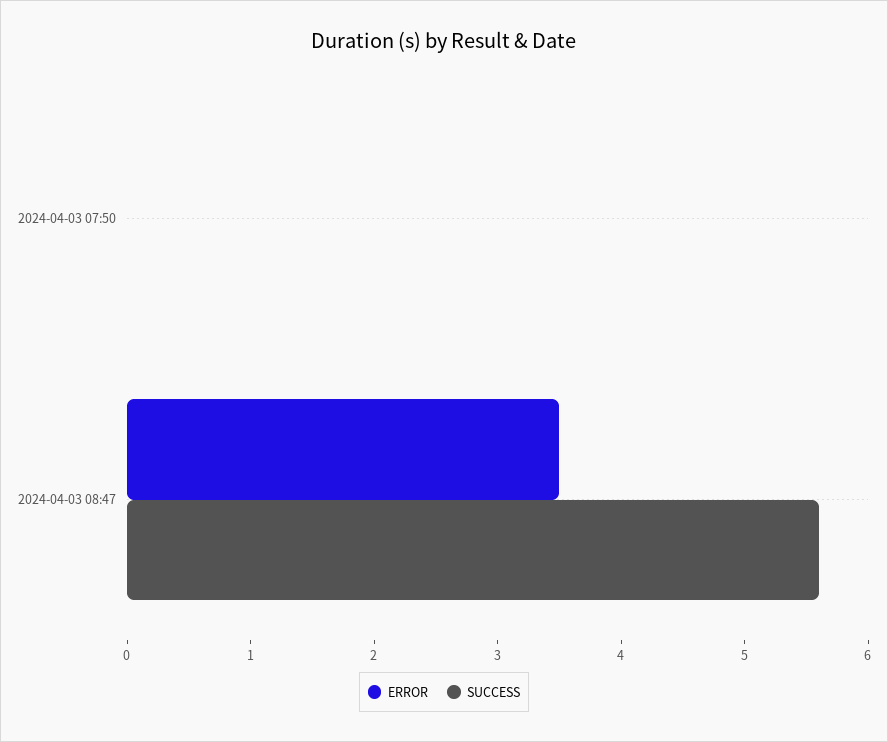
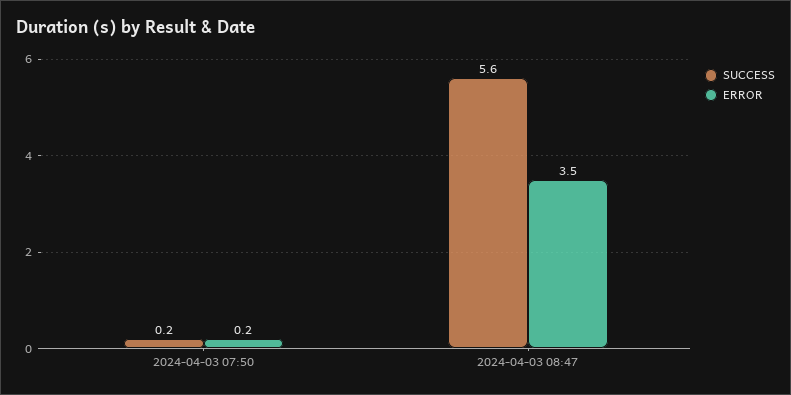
  {
    "ERROR": {
-     "2024-04-03 07:50": 0,
+     "2024-04-03 07:50": 0.2,
      "2024-04-03 08:47": 3.5
    },
    "SUCCESS": {
-     "2024-04-03 07:50": 0,
+     "2024-04-03 07:50": 0.2,
      "2024-04-03 08:47": 5.6
    }
  }

